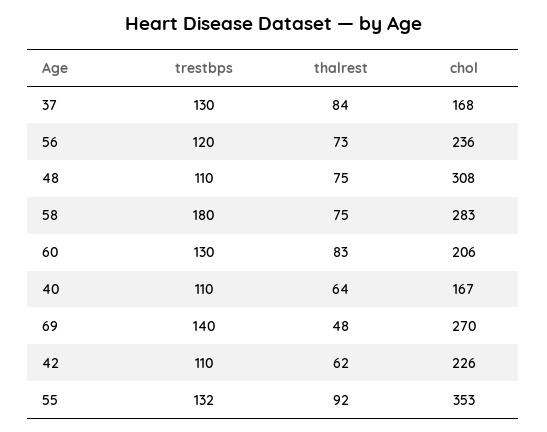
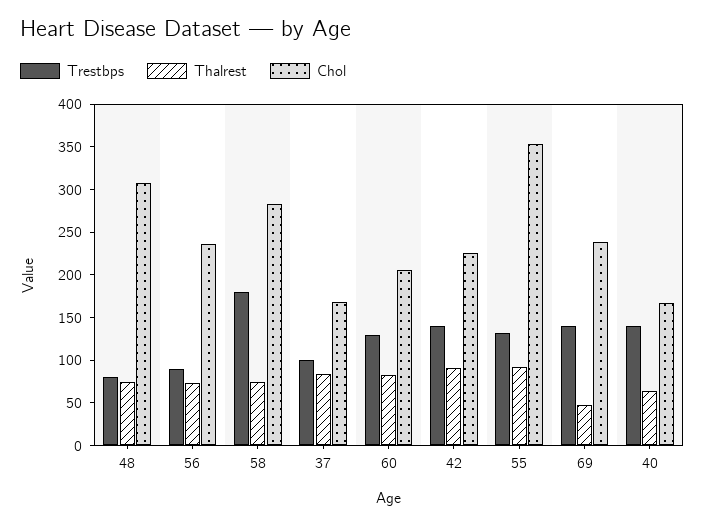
  {
    "trestbps": {
-     "37": 130,
+     "37": 100,
-     "56": 120,
+     "56": 90,
-     "48": 110,
+     "48": 80,
      "58": 180,
      "60": 130,
-     "40": 110,
+     "40": 140,
      "69": 140,
-     "42": 110,
+     "42": 140,
      "55": 132
    },
    "thalrest": {
      "37": 84,
      "56": 73,
      "48": 75,
      "58": 75,
      "60": 83,
      "40": 64,
      "69": 48,
-     "42": 62,
+     "42": 90,
      "55": 92
    },
    "chol": {
      "37": 168,
      "56": 236,
      "48": 308,
      "58": 283,
      "60": 206,
      "40": 167,
-     "69": 270,
+     "69": 240,
      "42": 226,
      "55": 353
    }
  }

